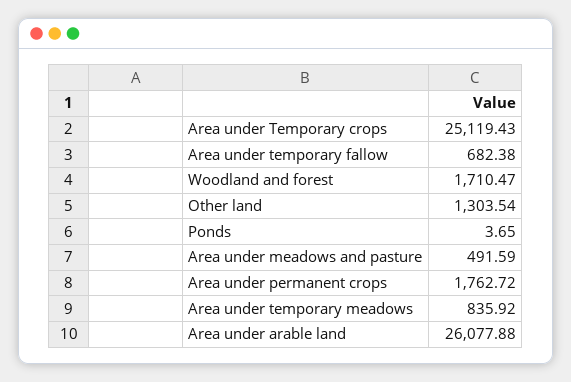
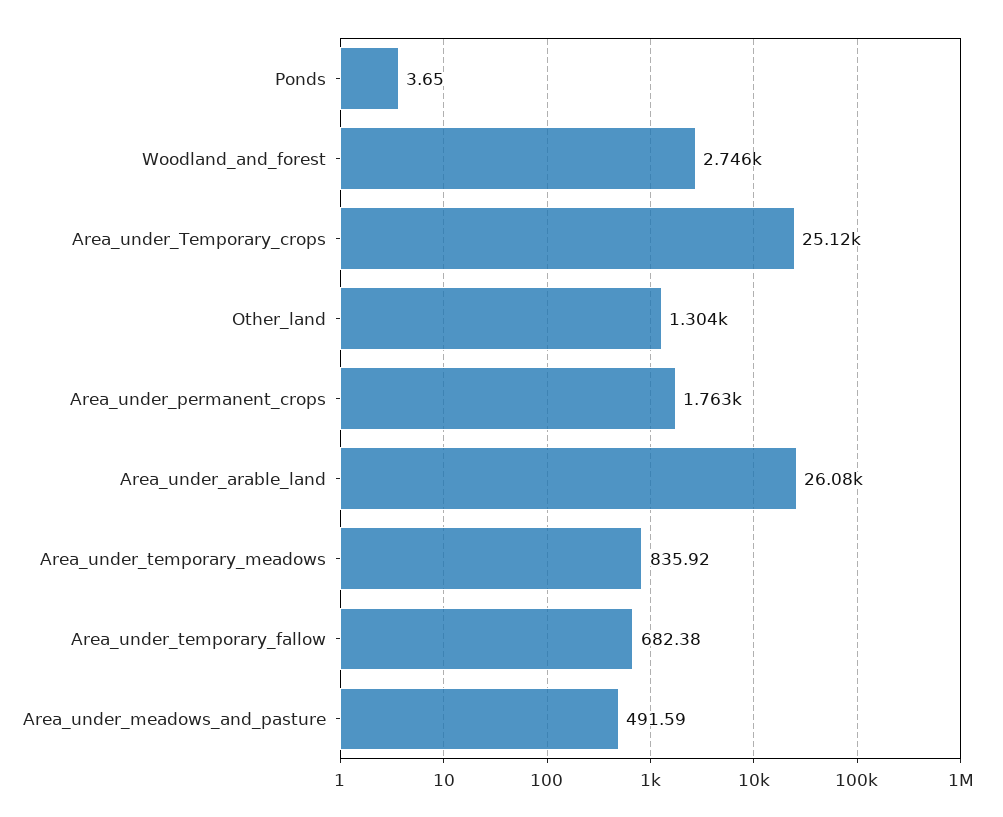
  {
    "Area under Temporary crops": 25119.43,
    "Area under temporary fallow": 682.38,
-   "Woodland and forest": 1710.47,
+   "Woodland and forest": 2746,
    "Other land": 1303.54,
    "Ponds": 3.65,
    "Area under meadows and pasture": 491.59,
    "Area under permanent crops": 1762.72,
    "Area under temporary meadows": 835.92,
    "Area under arable land": 26077.88
  }

